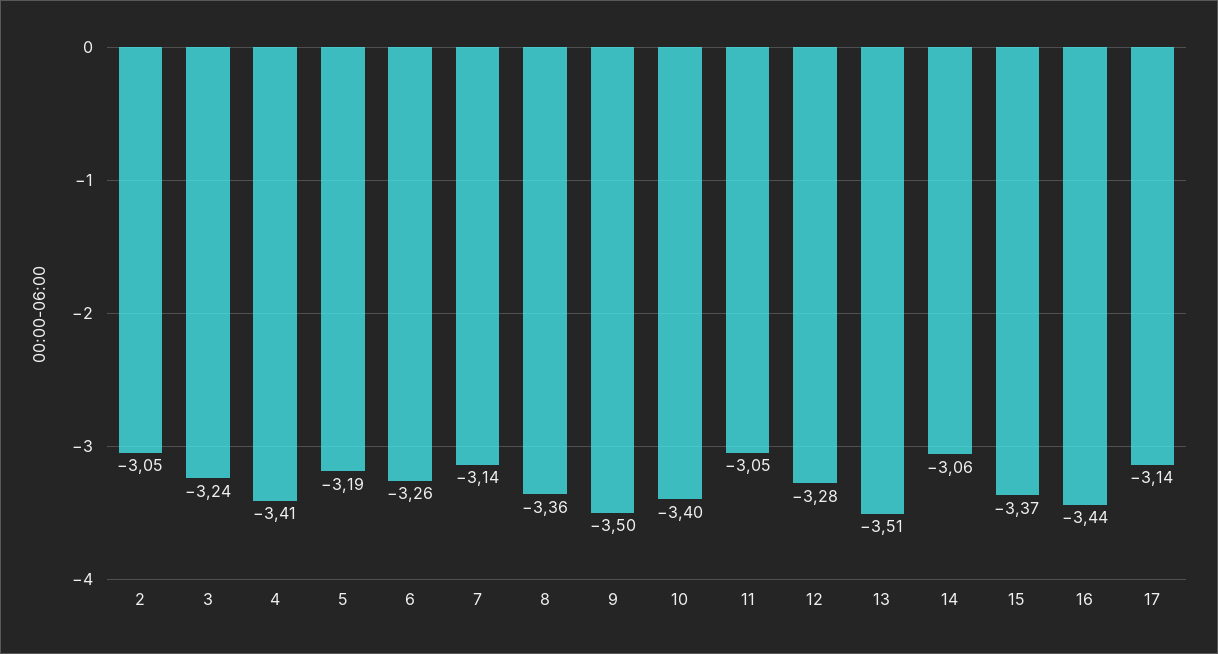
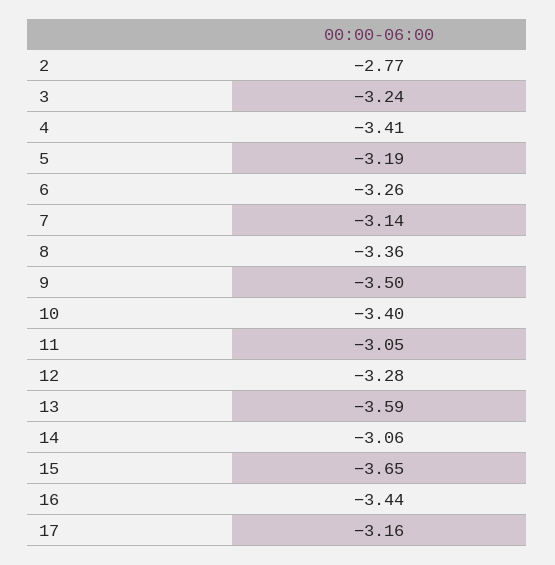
  {
-   "2": -3.05,
+   "2": -2.77,
    "3": -3.24,
    "4": -3.41,
    "5": -3.19,
    "6": -3.26,
    "7": -3.14,
    "8": -3.36,
    "9": -3.5,
    "10": -3.4,
    "11": -3.05,
    "12": -3.28,
-   "13": -3.51,
+   "13": -3.59,
    "14": -3.06,
-   "15": -3.37,
+   "15": -3.65,
    "16": -3.44,
-   "17": -3.14
+   "17": -3.16
  }

